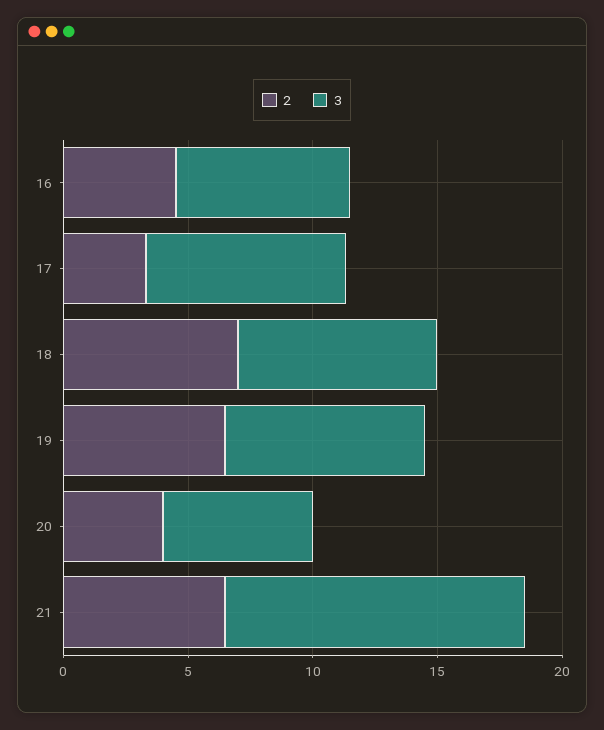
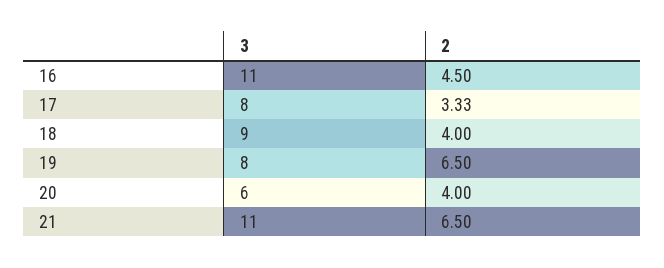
  {
    "2": {
      "16": 4.5,
      "17": 3.33,
-     "18": 7,
+     "18": 4,
      "19": 6.5,
      "20": 4,
      "21": 6.5
    },
    "3": {
-     "16": 7,
+     "16": 11,
      "17": 8,
-     "18": 8,
+     "18": 9,
      "19": 8,
      "20": 6,
-     "21": 12
+     "21": 11
    }
  }

